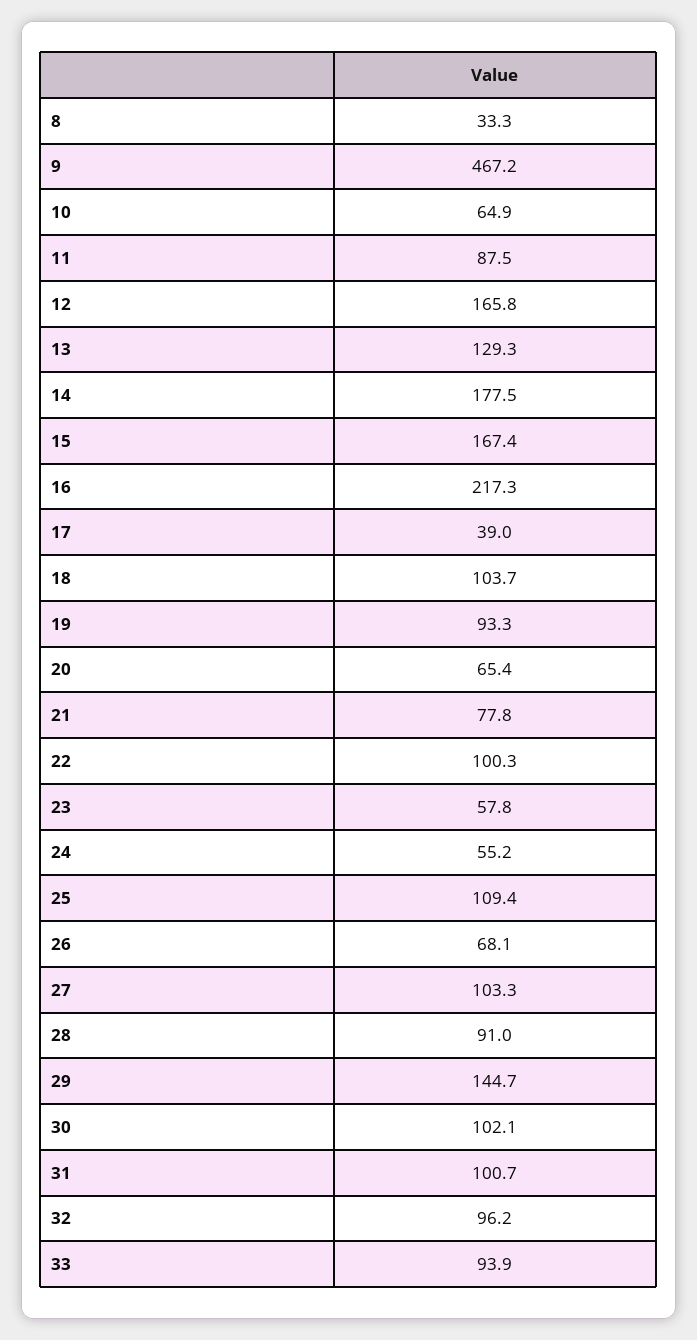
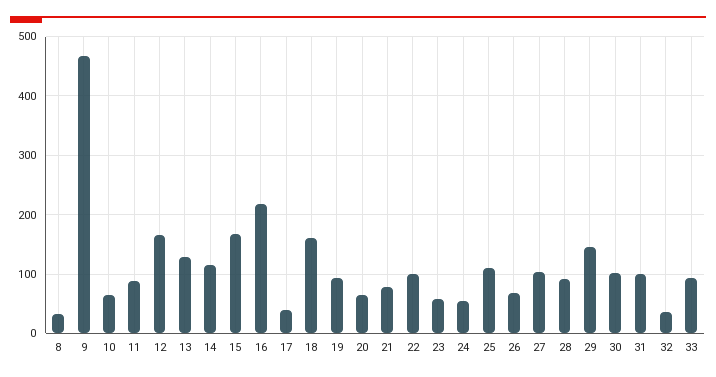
  {
    "8": 33.3,
    "9": 467.2,
    "10": 64.9,
    "11": 87.5,
    "12": 165.8,
    "13": 129.3,
-   "14": 177.5,
+   "14": 120,
    "15": 167.4,
    "16": 217.3,
    "17": 39,
-   "18": 103.7,
+   "18": 160,
    "19": 93.3,
    "20": 65.4,
    "21": 77.8,
    "22": 100.3,
    "23": 57.8,
    "24": 55.2,
    "25": 109.4,
    "26": 68.1,
    "27": 103.3,
    "28": 91,
    "29": 144.7,
    "30": 102.1,
    "31": 100.7,
-   "32": 96.2,
+   "32": 40,
    "33": 93.9
  }

